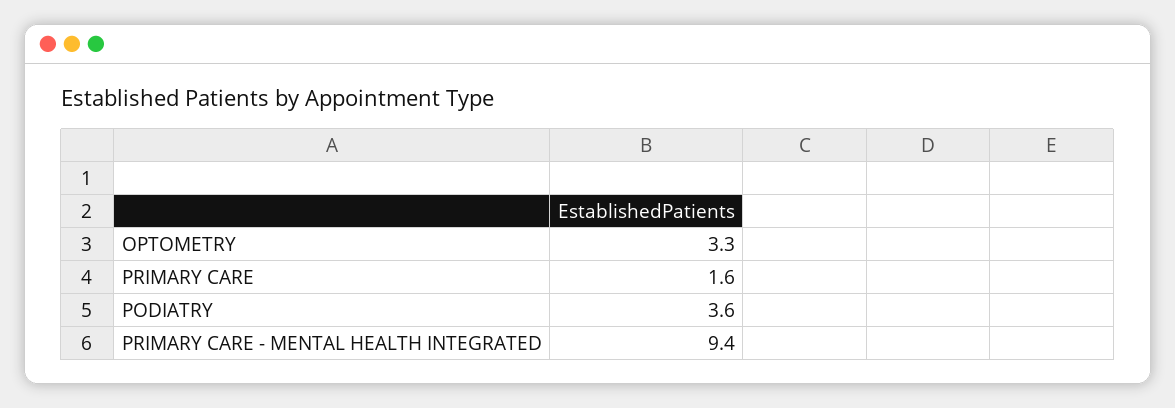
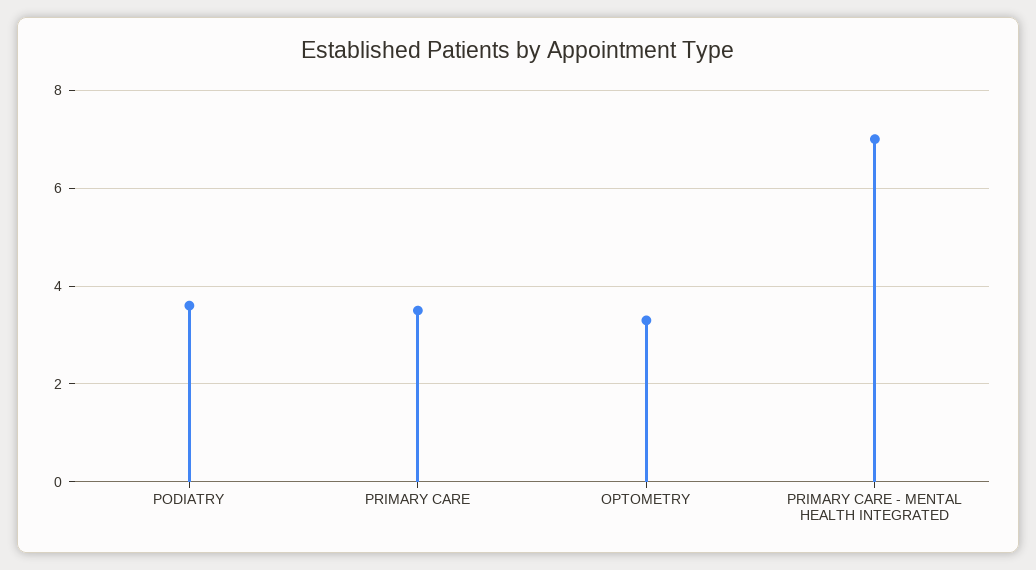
  {
    "OPTOMETRY": 3.3,
-   "PRIMARY CARE": 1.6,
+   "PRIMARY CARE": 3.5,
    "PODIATRY": 3.6,
-   "PRIMARY CARE - MENTAL HEALTH INTEGRATED": 9.4
+   "PRIMARY CARE - MENTAL HEALTH INTEGRATED": 7
  }

